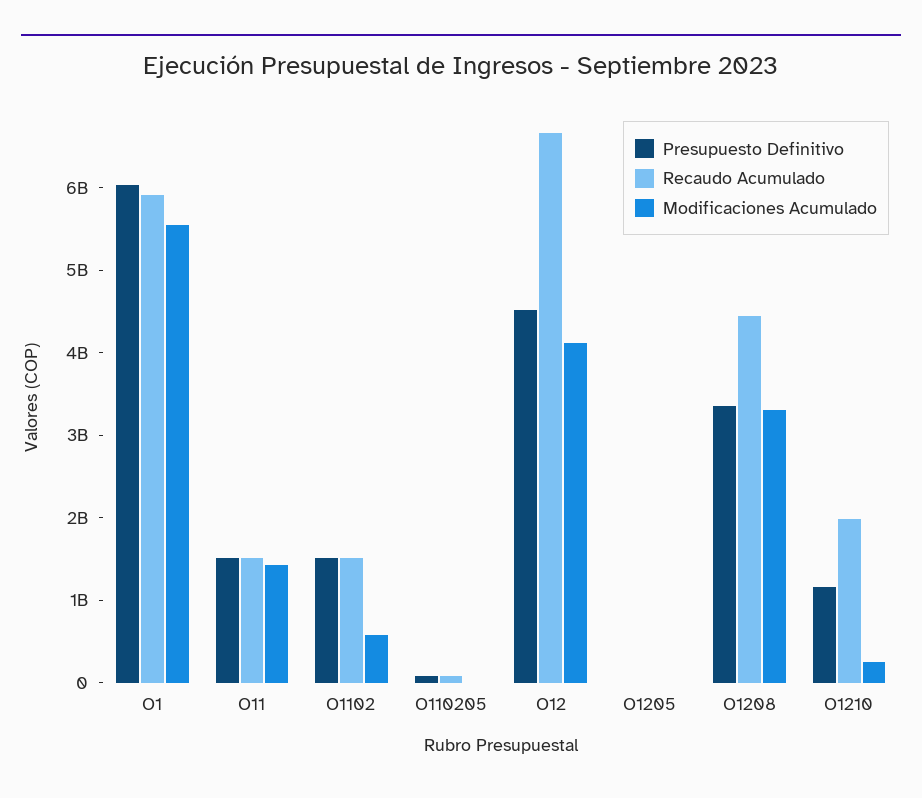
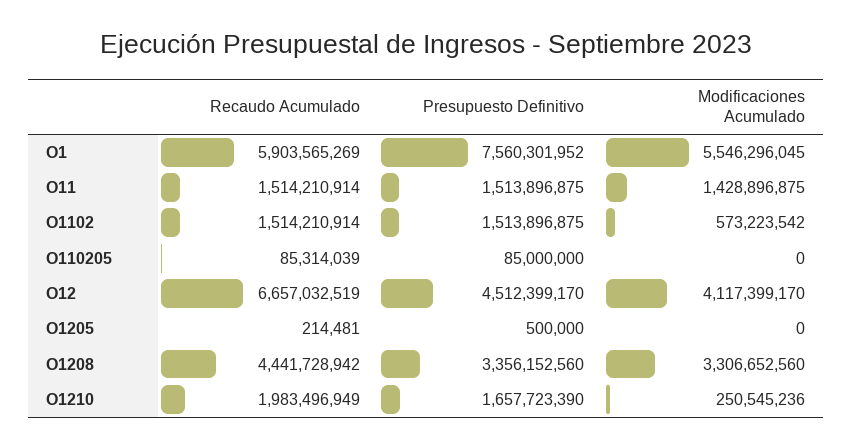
  {
    "Presupuesto Definitivo": {
-     "O1": 6000000000,
+     "O1": 7560301952,
      "O11": 1513896875,
      "O1102": 1513896875,
      "O110205": 85000000,
      "O12": 4512399170,
      "O1205": 500000,
      "O1208": 3356152560,
-     "O1210": 1200000000
+     "O1210": 1657723390
    },
    "Recaudo Acumulado": {
      "O1": 5903565269,
      "O11": 1514210914,
      "O1102": 1514210914,
      "O110205": 85314039,
      "O12": 6657032519,
      "O1205": 214481,
      "O1208": 4441728942,
      "O1210": 1983496949
    },
    "Modificaciones Acumulado": {
      "O1": 5546296045,
      "O11": 1428896875,
      "O1102": 573223542,
      "O110205": 0,
      "O12": 4117399170,
      "O1205": 0,
      "O1208": 3306652560,
      "O1210": 250545236
    }
  }

